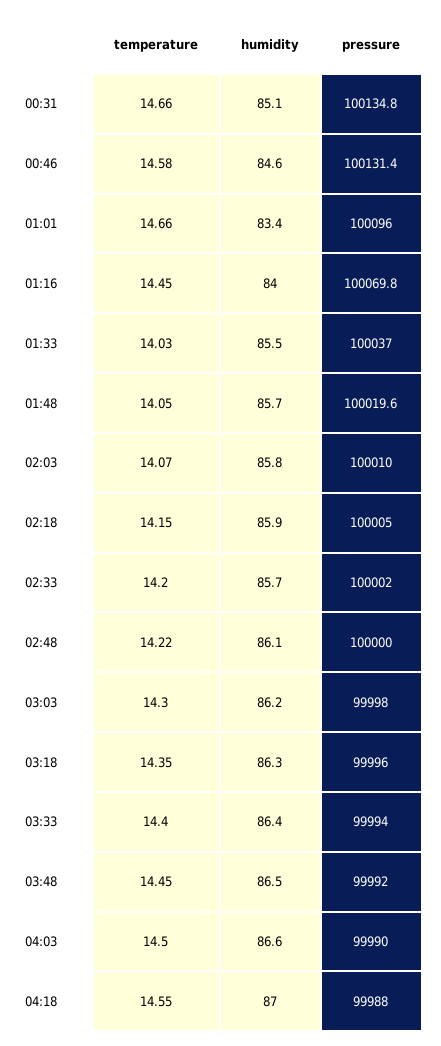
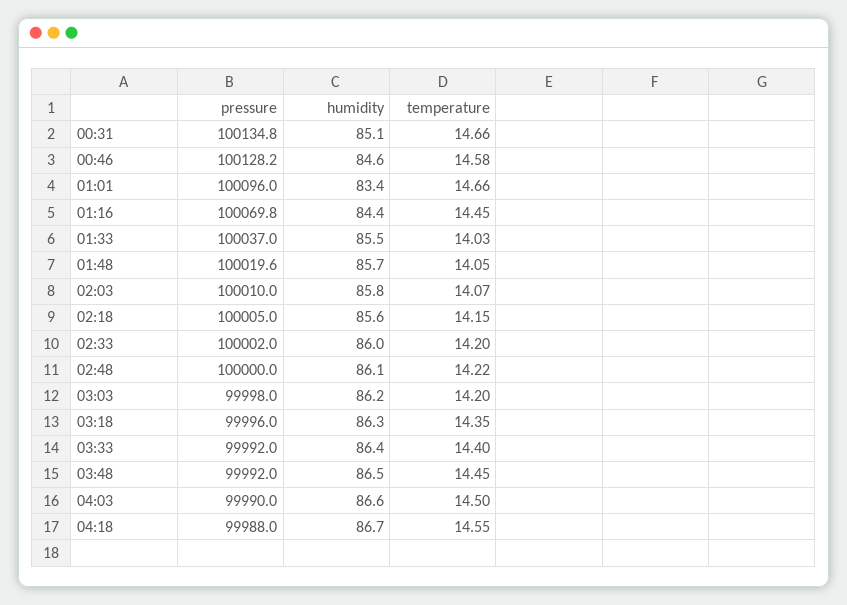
  {
    "temperature": {
      "00:31": 14.66,
      "00:46": 14.58,
      "01:01": 14.66,
      "01:16": 14.45,
      "01:33": 14.03,
      "01:48": 14.05,
      "02:03": 14.07,
      "02:18": 14.15,
      "02:33": 14.2,
      "02:48": 14.22,
-     "03:03": 14.3,
+     "03:03": 14.2,
      "03:18": 14.35,
      "03:33": 14.4,
      "03:48": 14.45,
      "04:03": 14.5,
      "04:18": 14.55
    },
    "humidity": {
      "00:31": 85.1,
      "00:46": 84.6,
      "01:01": 83.4,
-     "01:16": 84,
+     "01:16": 84.4,
      "01:33": 85.5,
      "01:48": 85.7,
      "02:03": 85.8,
-     "02:18": 85.9,
+     "02:18": 85.6,
-     "02:33": 85.7,
+     "02:33": 86,
      "02:48": 86.1,
      "03:03": 86.2,
      "03:18": 86.3,
      "03:33": 86.4,
      "03:48": 86.5,
      "04:03": 86.6,
-     "04:18": 87
+     "04:18": 86.7
    },
    "pressure": {
      "00:31": 100134.8,
-     "00:46": 100131.4,
+     "00:46": 100128.2,
      "01:01": 100096,
      "01:16": 100069.8,
      "01:33": 100037,
      "01:48": 100019.6,
      "02:03": 100010,
      "02:18": 100005,
      "02:33": 100002,
      "02:48": 100000,
      "03:03": 99998,
      "03:18": 99996,
-     "03:33": 99994,
+     "03:33": 99992,
      "03:48": 99992,
      "04:03": 99990,
      "04:18": 99988
    }
  }

